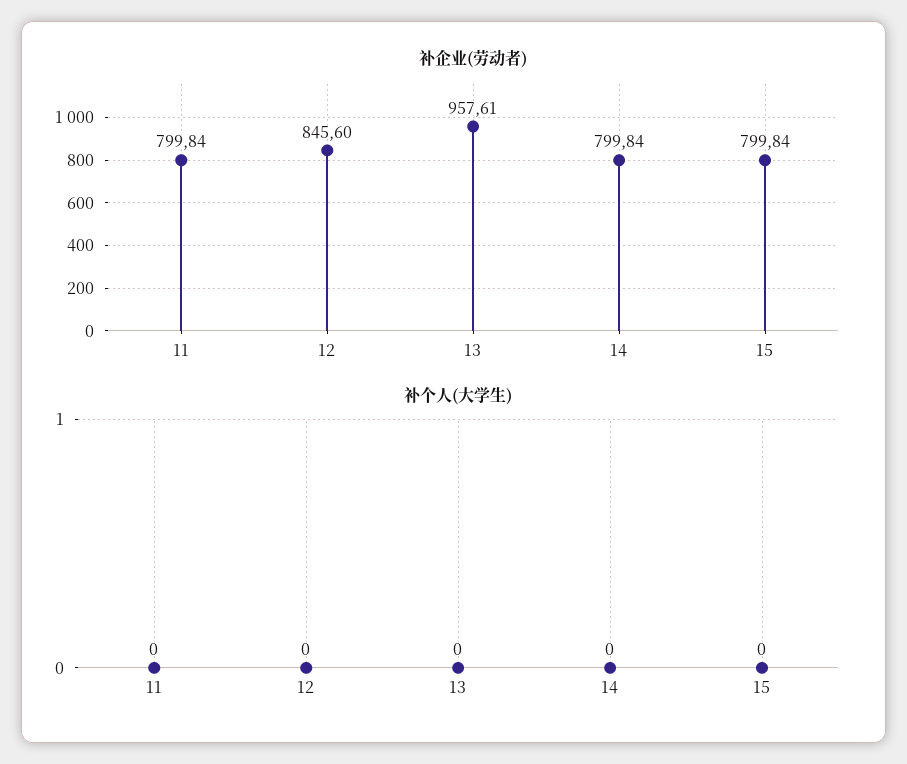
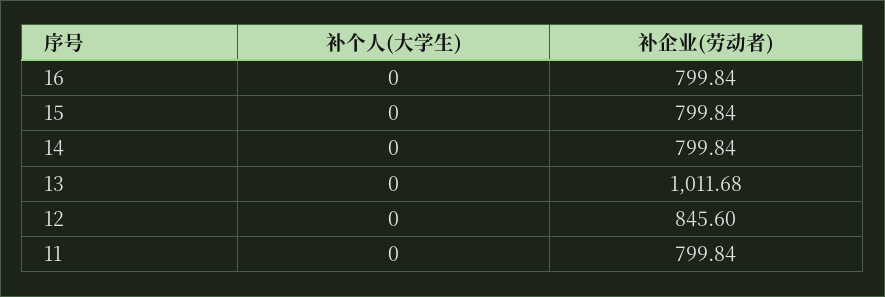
  {
    "补企业(劳动者)": {
      "11": 799.84,
      "12": 845.6,
-     "13": 957.61,
+     "13": 1011.68,
      "14": 799.84,
-     "15": 799.84
+     "15": 799.84,
+     "16": 799.84
    },
    "补个人(大学生)": {
      "11": 0,
      "12": 0,
      "13": 0,
      "14": 0,
-     "15": 0
+     "15": 0,
+     "16": 0
    }
  }

